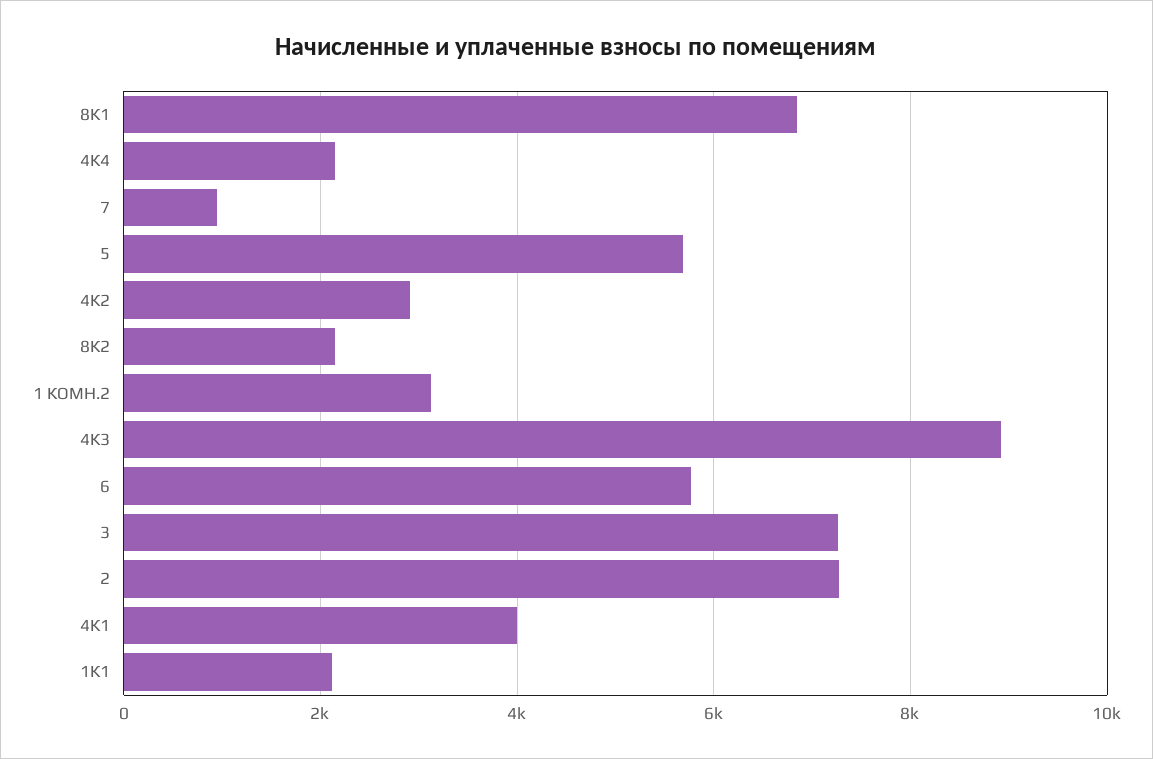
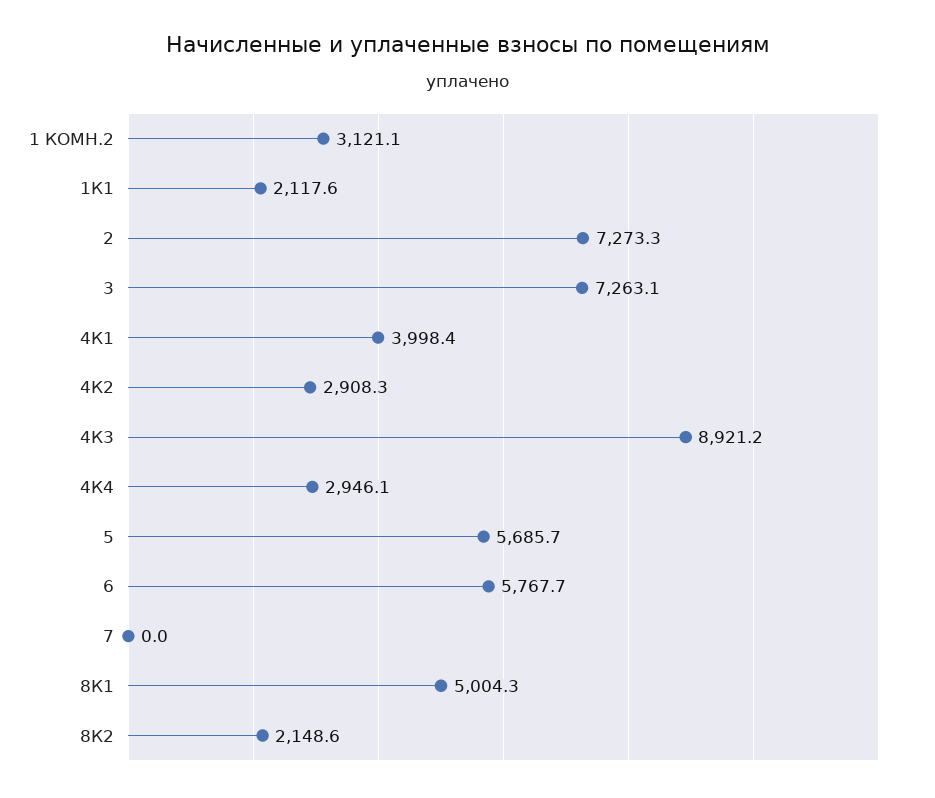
  {
-   "8К1": 6800,
+   "8К1": 5004.3,
-   "4К4": 2200,
+   "4К4": 2946.1,
-   "7": 1000,
+   "7": 0,
    "5": 5685.7,
    "4К2": 2908.3,
    "8К2": 2148.6,
    "1 КОМН.2": 3121.1,
    "4К3": 8921.2,
    "6": 5767.7,
    "3": 7263.1,
    "2": 7273.3,
    "4К1": 3998.4,
    "1К1": 2117.6
  }

